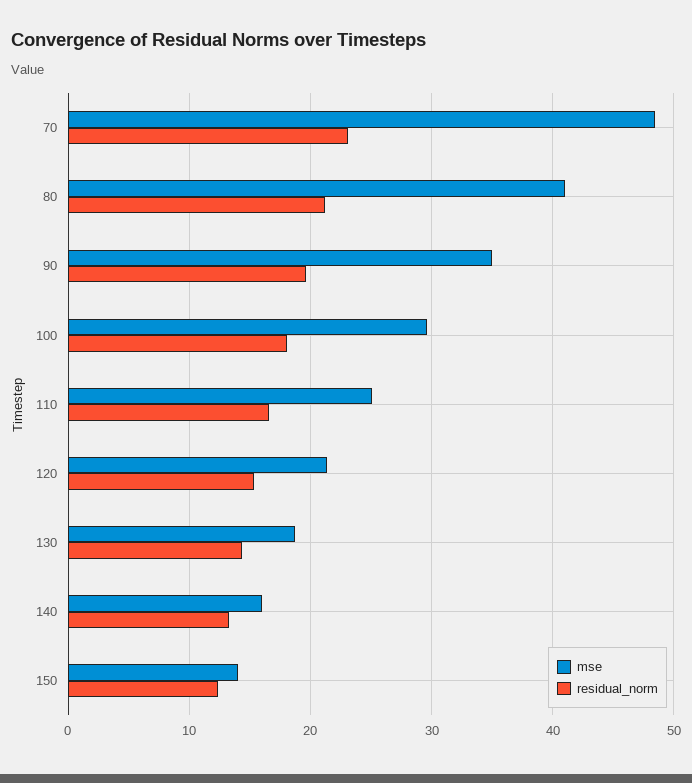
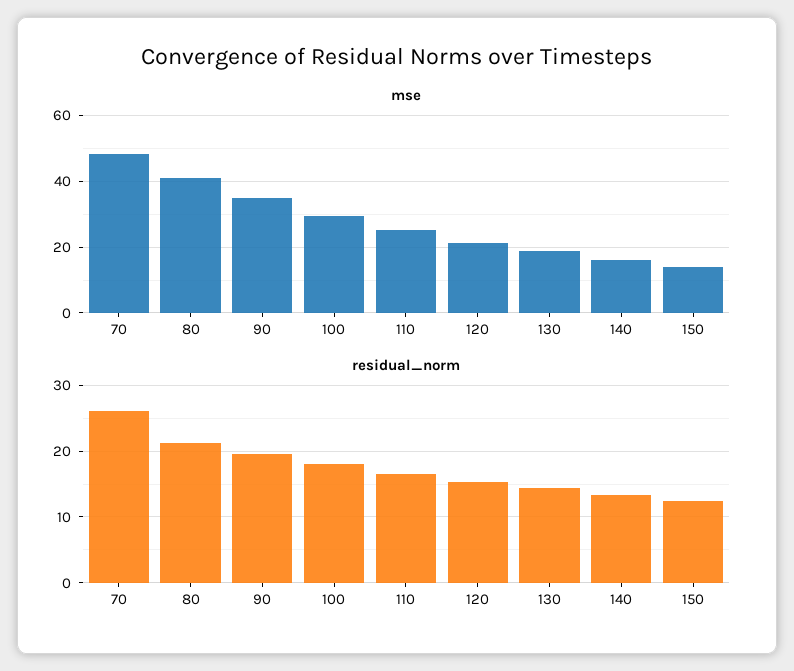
  {
    "mse": {
      "70": 48,
      "80": 41,
      "90": 35,
      "100": 30,
      "110": 25,
      "120": 21,
      "130": 19,
      "140": 16,
      "150": 14
    },
    "residual_norm": {
-     "70": 23,
+     "70": 26,
      "80": 21,
      "90": 20,
      "100": 18,
      "110": 17,
      "120": 15,
      "130": 14,
      "140": 13,
      "150": 12
    }
  }

